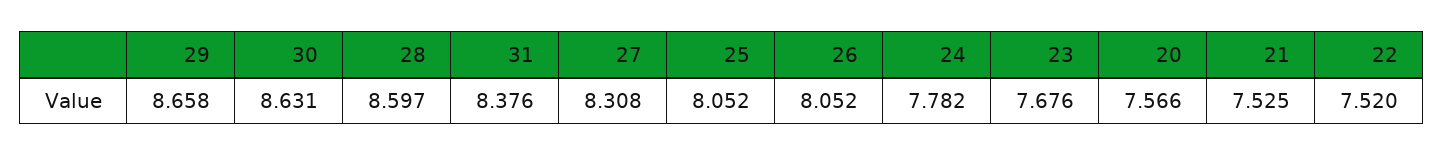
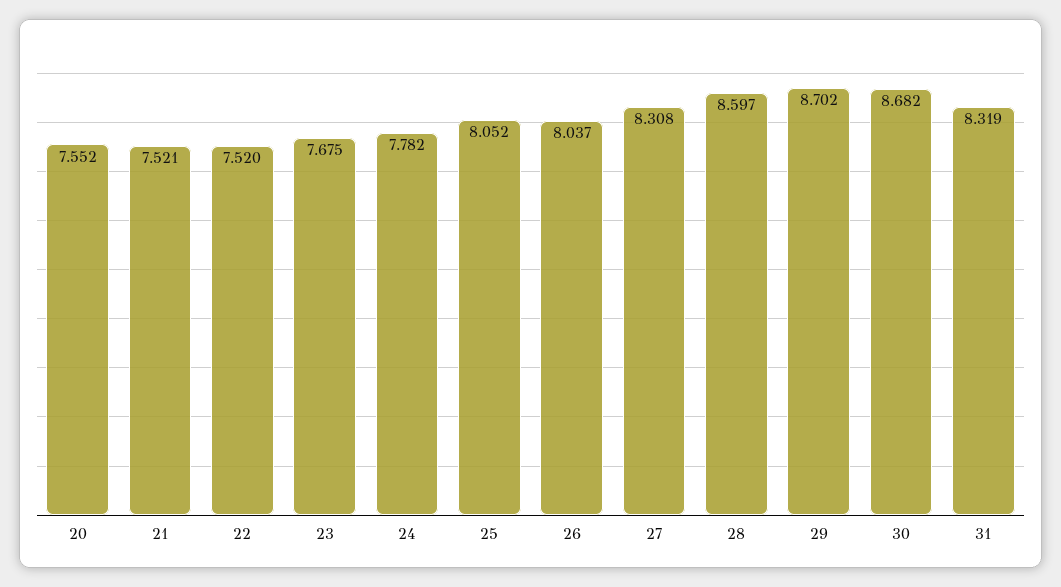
  {
-   "29": 8.658,
+   "29": 8.702,
-   "30": 8.631,
+   "30": 8.682,
    "28": 8.597,
-   "31": 8.376,
+   "31": 8.319,
    "27": 8.308,
    "25": 8.052,
-   "26": 8.052,
+   "26": 8.037,
    "24": 7.782,
-   "23": 7.676,
+   "23": 7.675,
-   "20": 7.566,
+   "20": 7.552,
-   "21": 7.525,
+   "21": 7.521,
    "22": 7.52
  }

